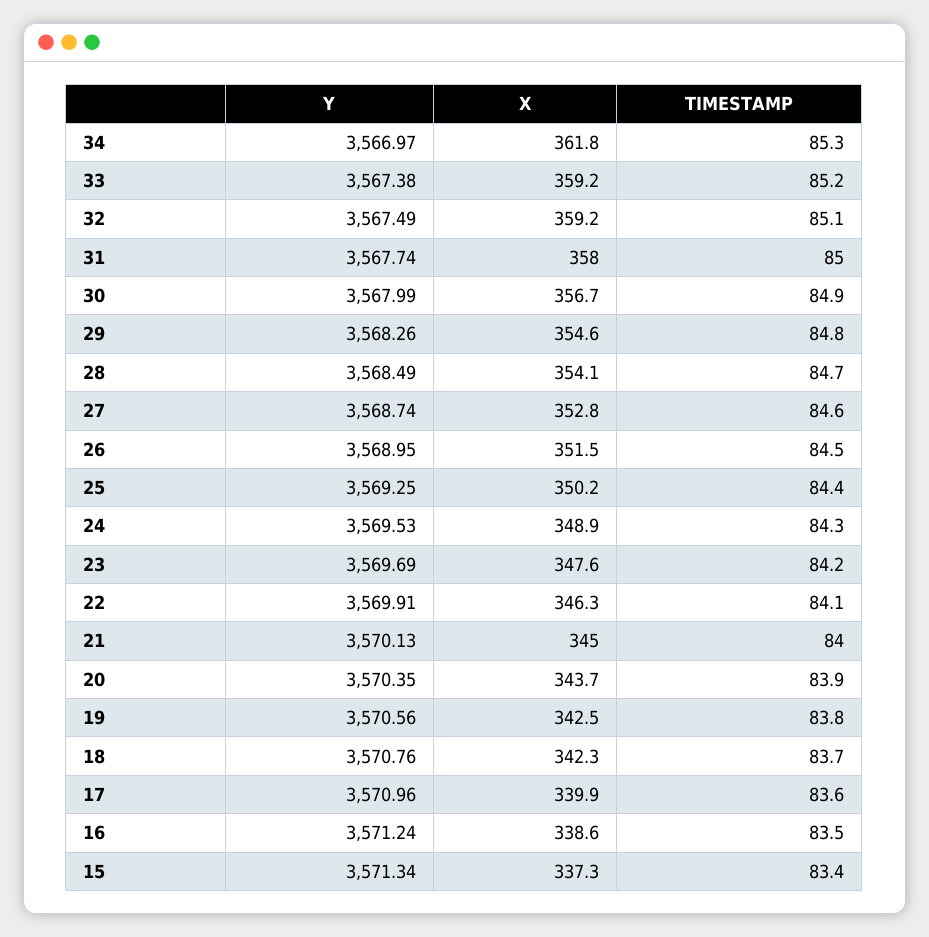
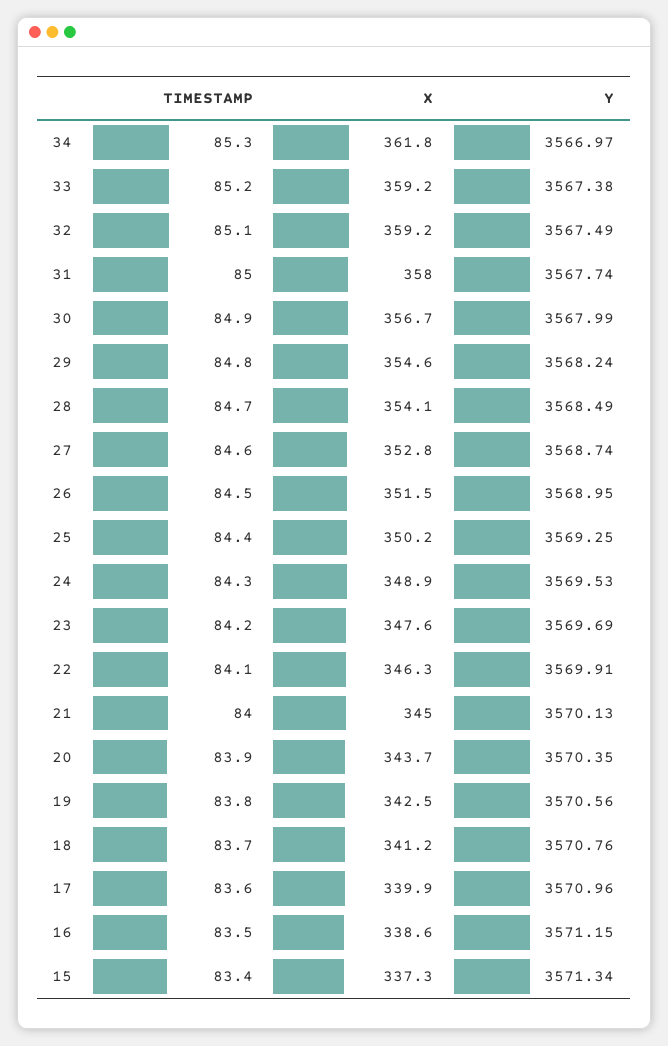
  {
    "Y": {
      "34": 3566.97,
      "33": 3567.38,
      "32": 3567.49,
      "31": 3567.74,
      "30": 3567.99,
-     "29": 3568.26,
+     "29": 3568.24,
      "28": 3568.49,
      "27": 3568.74,
      "26": 3568.95,
      "25": 3569.25,
      "24": 3569.53,
      "23": 3569.69,
      "22": 3569.91,
      "21": 3570.13,
      "20": 3570.35,
      "19": 3570.56,
      "18": 3570.76,
      "17": 3570.96,
-     "16": 3571.24,
+     "16": 3571.15,
      "15": 3571.34
    },
    "X": {
      "34": 361.8,
      "33": 359.2,
      "32": 359.2,
      "31": 358,
      "30": 356.7,
      "29": 354.6,
      "28": 354.1,
      "27": 352.8,
      "26": 351.5,
      "25": 350.2,
      "24": 348.9,
      "23": 347.6,
      "22": 346.3,
      "21": 345,
      "20": 343.7,
      "19": 342.5,
-     "18": 342.3,
+     "18": 341.2,
      "17": 339.9,
      "16": 338.6,
      "15": 337.3
    },
    "TIMESTAMP": {
      "34": 85.3,
      "33": 85.2,
      "32": 85.1,
      "31": 85,
      "30": 84.9,
      "29": 84.8,
      "28": 84.7,
      "27": 84.6,
      "26": 84.5,
      "25": 84.4,
      "24": 84.3,
      "23": 84.2,
      "22": 84.1,
      "21": 84,
      "20": 83.9,
      "19": 83.8,
      "18": 83.7,
      "17": 83.6,
      "16": 83.5,
      "15": 83.4
    }
  }

